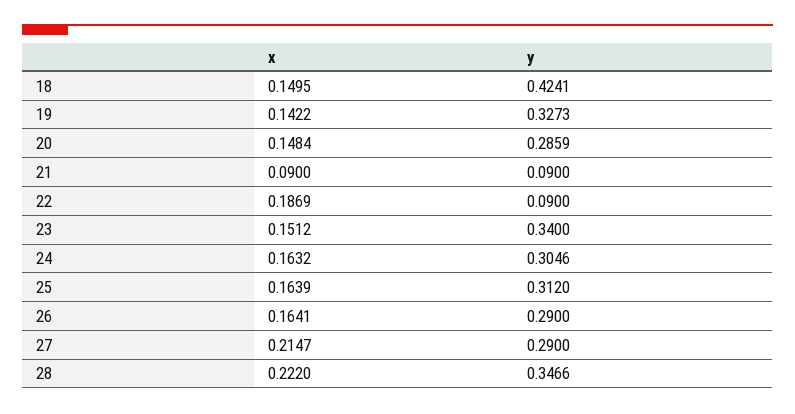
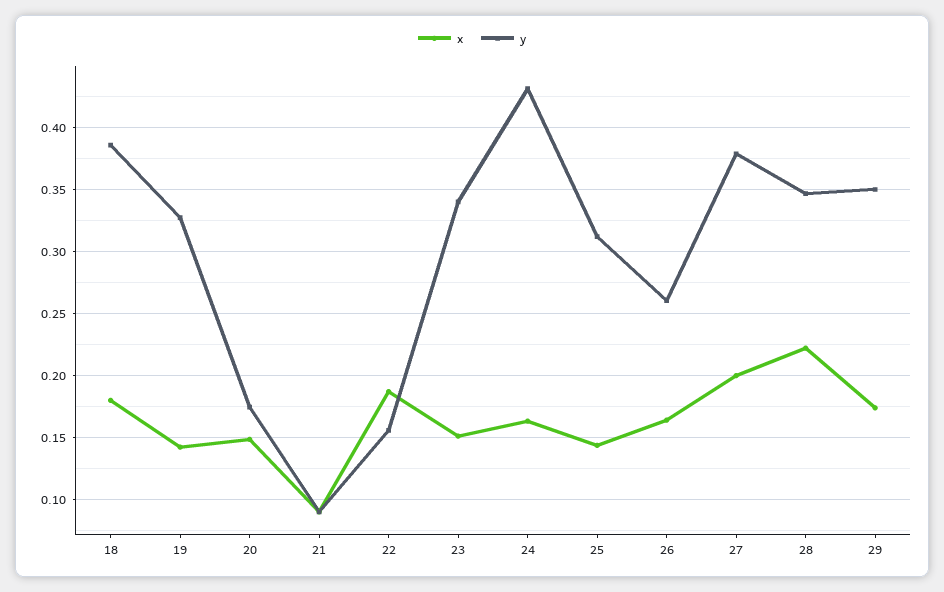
  {
    "x": {
-     "18": 0.1495,
+     "18": 0.18,
      "19": 0.1422,
      "20": 0.1484,
      "21": 0.09,
      "22": 0.1869,
      "23": 0.1512,
      "24": 0.1632,
-     "25": 0.1639,
+     "25": 0.145,
      "26": 0.1641,
-     "27": 0.2147,
+     "27": 0.2,
-     "28": 0.222
+     "28": 0.222,
+     "29": 0.175
    },
    "y": {
-     "18": 0.4241,
+     "18": 0.385,
      "19": 0.3273,
-     "20": 0.2859,
+     "20": 0.175,
      "21": 0.09,
-     "22": 0.09,
+     "22": 0.155,
      "23": 0.34,
-     "24": 0.3046,
+     "24": 0.43,
      "25": 0.312,
-     "26": 0.29,
+     "26": 0.26,
-     "27": 0.29,
+     "27": 0.38,
-     "28": 0.3466
+     "28": 0.3466,
+     "29": 0.35
    }
  }

